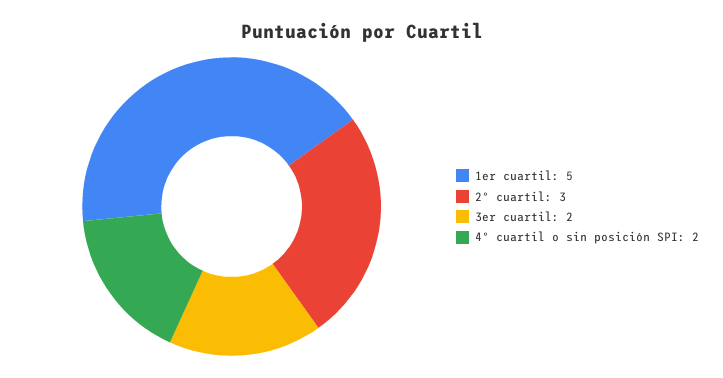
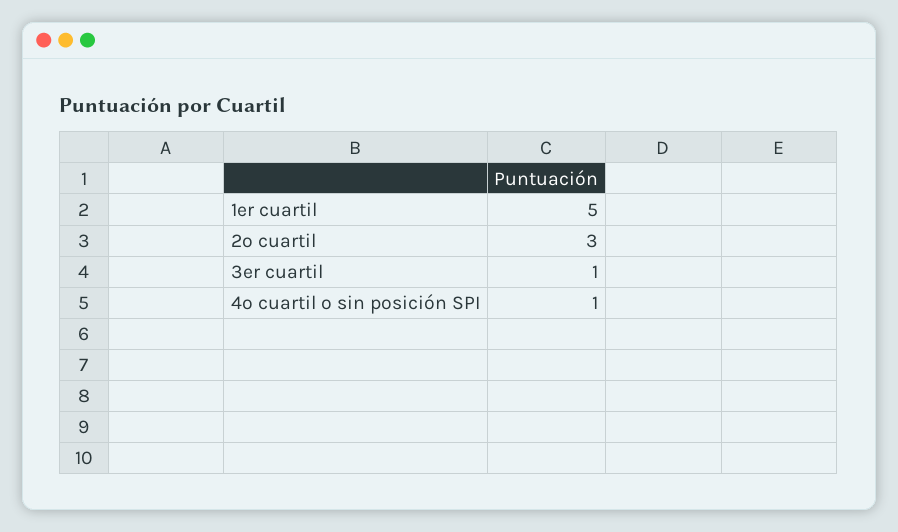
  {
    "1er cuartil": 5,
    "2º cuartil": 3,
-   "3er cuartil": 2,
+   "3er cuartil": 1,
-   "4º cuartil o sin posición SPI": 2
+   "4º cuartil o sin posición SPI": 1
  }

